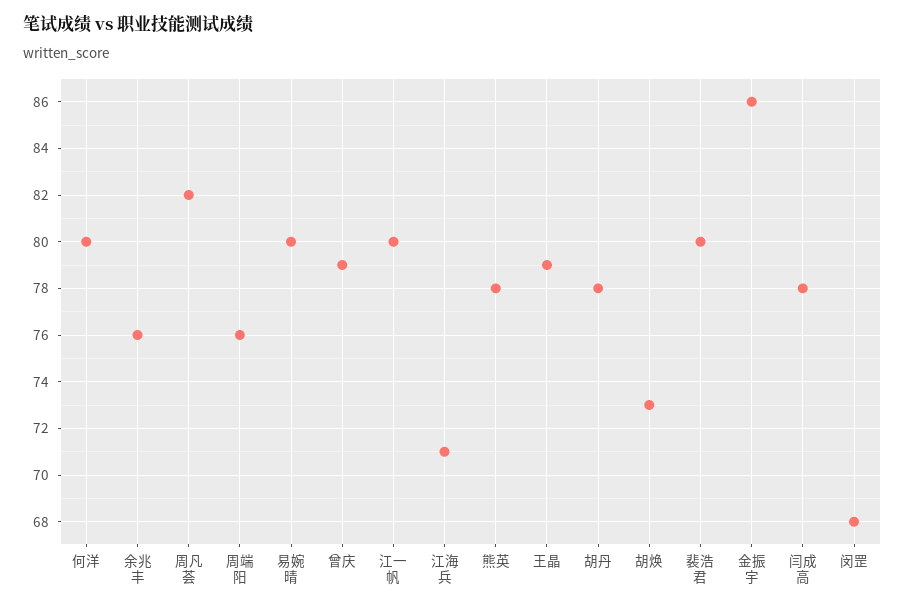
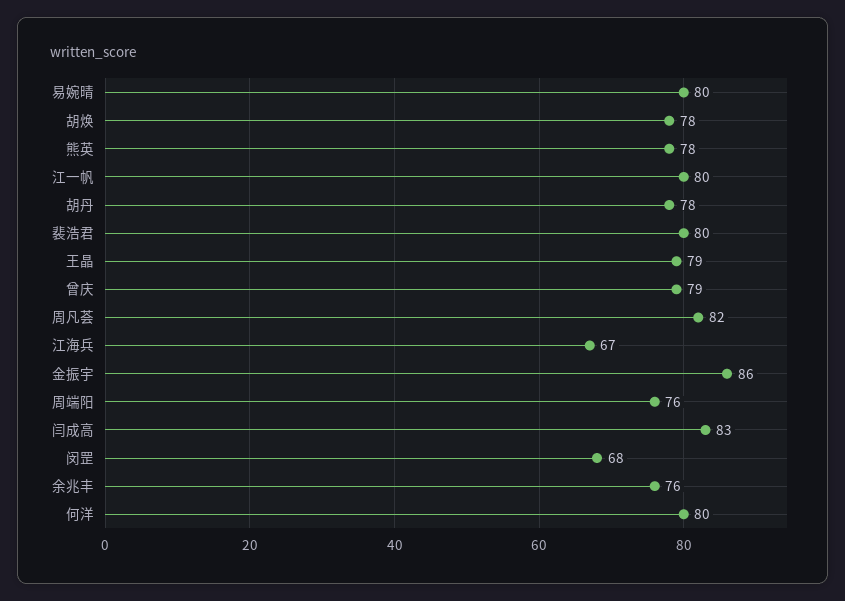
  {
    "何洋": 80,
    "余兆丰": 76,
    "周凡荟": 82,
    "周端阳": 76,
    "易婉晴": 80,
    "曾庆": 79,
    "江一帆": 80,
-   "江海兵": 71,
+   "江海兵": 67,
    "熊英": 78,
    "王晶": 79,
    "胡丹": 78,
-   "胡焕": 73,
+   "胡焕": 78,
    "裴浩君": 80,
    "金振宇": 86,
-   "闫成高": 78,
+   "闫成高": 83,
    "闵罡": 68
  }

